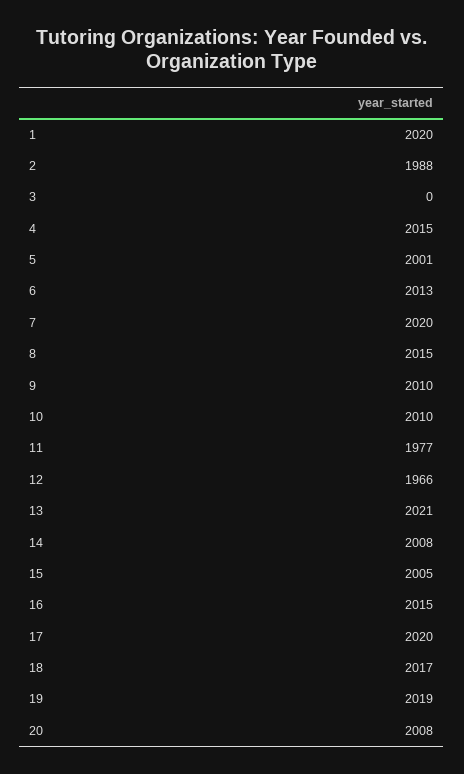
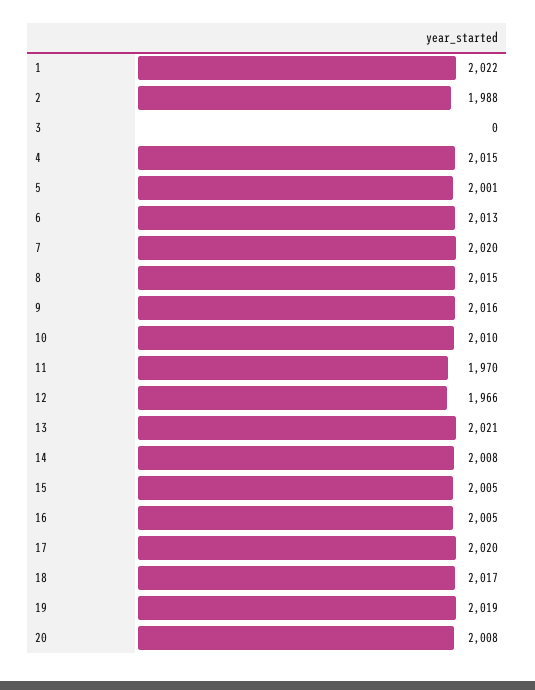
  {
-   "1": 2020,
+   "1": 2022,
    "2": 1988,
    "3": 0,
    "4": 2015,
    "5": 2001,
    "6": 2013,
    "7": 2020,
    "8": 2015,
-   "9": 2010,
+   "9": 2016,
    "10": 2010,
-   "11": 1977,
+   "11": 1970,
    "12": 1966,
    "13": 2021,
    "14": 2008,
    "15": 2005,
-   "16": 2015,
+   "16": 2005,
    "17": 2020,
    "18": 2017,
    "19": 2019,
    "20": 2008
  }

